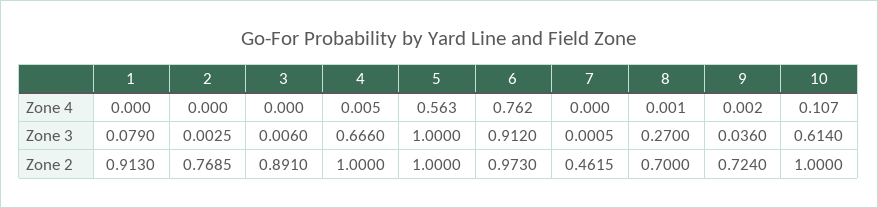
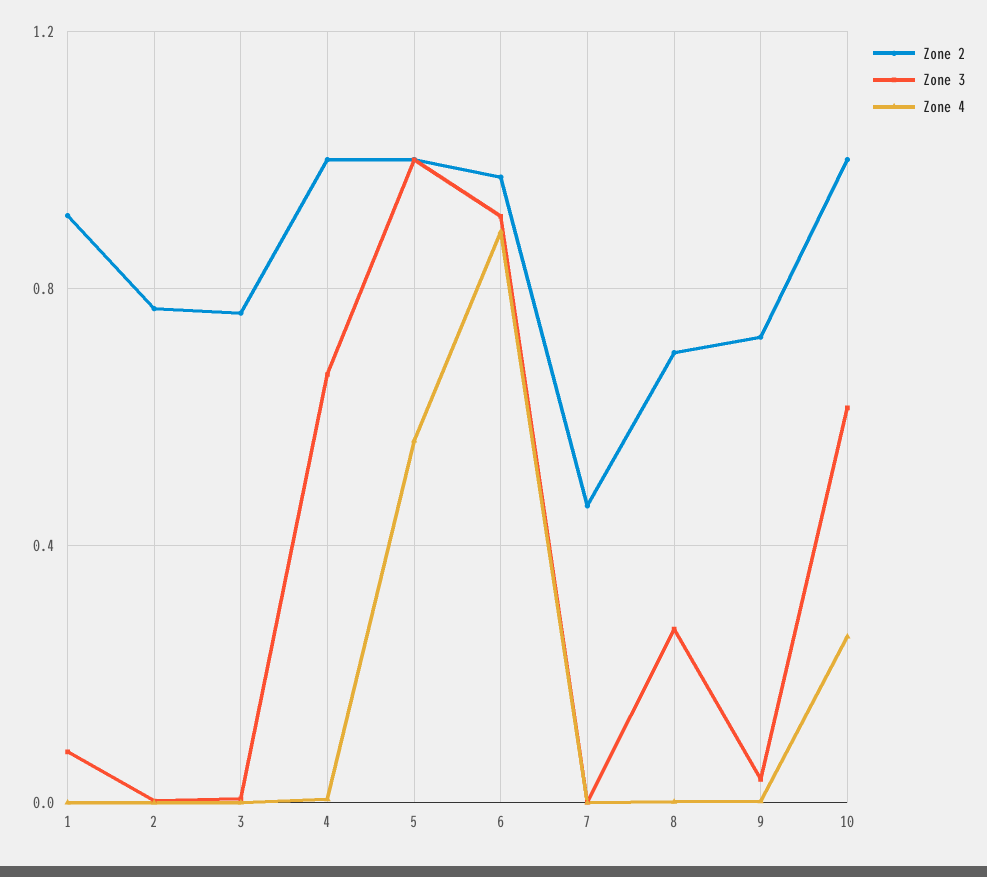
  {
    "Zone 4": {
      "1": 0,
      "2": 0,
      "3": 0,
      "4": 0.005,
      "5": 0.563,
-     "6": 0.762,
+     "6": 0.9,
      "7": 0,
      "8": 0.001,
      "9": 0.002,
-     "10": 0.107
+     "10": 0.25
    },
    "Zone 3": {
      "1": 0.079,
      "2": 0.0025,
      "3": 0.006,
      "4": 0.666,
      "5": 1,
      "6": 0.912,
      "7": 0.0005,
      "8": 0.27,
      "9": 0.036,
      "10": 0.614
    },
    "Zone 2": {
      "1": 0.913,
      "2": 0.7685,
-     "3": 0.891,
+     "3": 0.75,
      "4": 1,
      "5": 1,
      "6": 0.973,
      "7": 0.4615,
      "8": 0.7,
      "9": 0.724,
      "10": 1
    }
  }

